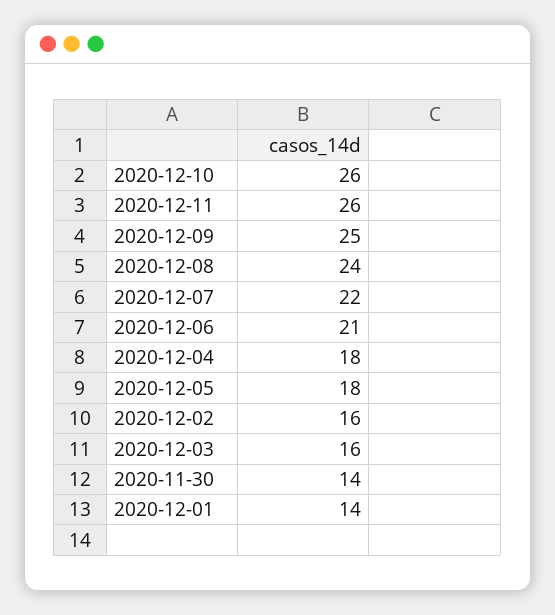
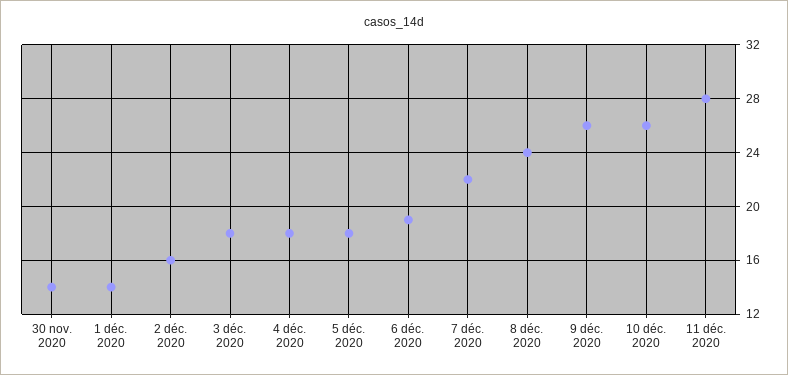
  {
    "2020-12-10": 26,
-   "2020-12-11": 26,
+   "2020-12-11": 28,
-   "2020-12-09": 25,
+   "2020-12-09": 26,
    "2020-12-08": 24,
    "2020-12-07": 22,
-   "2020-12-06": 21,
+   "2020-12-06": 19,
    "2020-12-04": 18,
    "2020-12-05": 18,
    "2020-12-02": 16,
-   "2020-12-03": 16,
+   "2020-12-03": 18,
    "2020-11-30": 14,
    "2020-12-01": 14
  }

